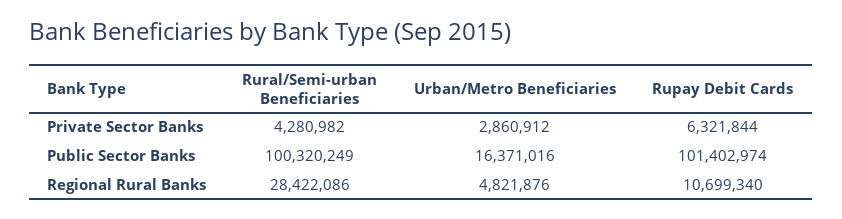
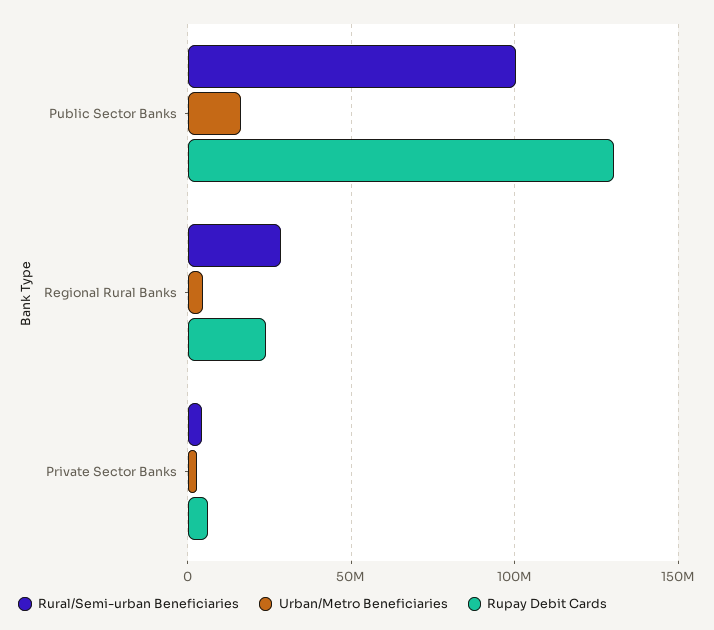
  {
    "Rural/Semi-urban Beneficiaries": {
      "Private Sector Banks": 4280982,
      "Public Sector Banks": 100320249,
      "Regional Rural Banks": 28422086
    },
    "Urban/Metro Beneficiaries": {
      "Private Sector Banks": 2860912,
      "Public Sector Banks": 16371016,
      "Regional Rural Banks": 4821876
    },
    "Rupay Debit Cards": {
      "Private Sector Banks": 6321844,
-     "Public Sector Banks": 101402974,
+     "Public Sector Banks": 130000000,
-     "Regional Rural Banks": 10699340
+     "Regional Rural Banks": 25000000
    }
  }

